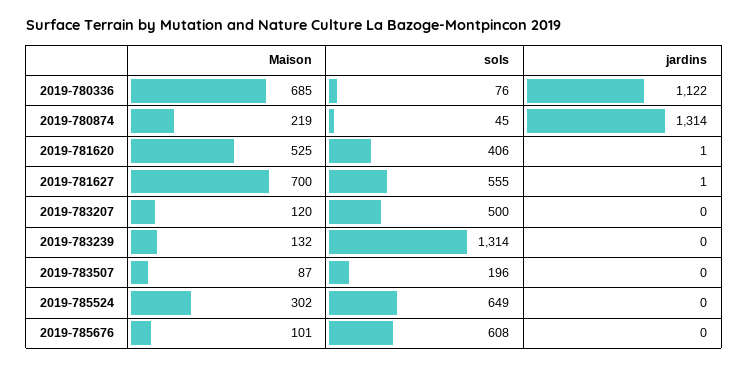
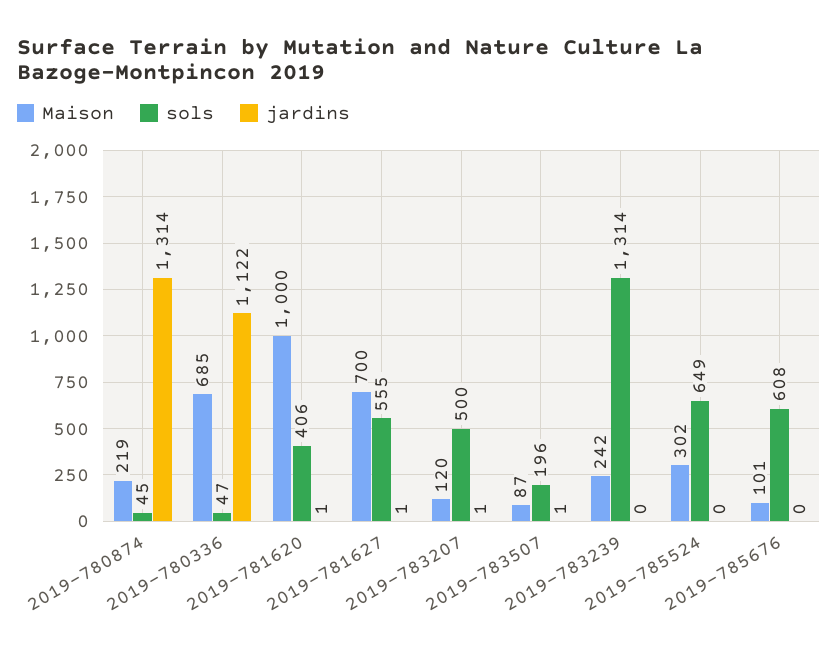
  {
    "Maison": {
      "2019-780336": 685,
      "2019-780874": 219,
-     "2019-781620": 525,
+     "2019-781620": 1000,
      "2019-781627": 700,
      "2019-783207": 120,
-     "2019-783239": 132,
+     "2019-783239": 242,
      "2019-783507": 87,
      "2019-785524": 302,
      "2019-785676": 101
    },
    "sols": {
-     "2019-780336": 76,
+     "2019-780336": 47,
      "2019-780874": 45,
      "2019-781620": 406,
      "2019-781627": 555,
      "2019-783207": 500,
      "2019-783239": 1314,
      "2019-783507": 196,
      "2019-785524": 649,
      "2019-785676": 608
    },
    "jardins": {
      "2019-780336": 1122,
      "2019-780874": 1314,
      "2019-781620": 1,
      "2019-781627": 1,
-     "2019-783207": 0,
+     "2019-783207": 1,
      "2019-783239": 0,
-     "2019-783507": 0,
+     "2019-783507": 1,
      "2019-785524": 0,
      "2019-785676": 0
    }
  }

